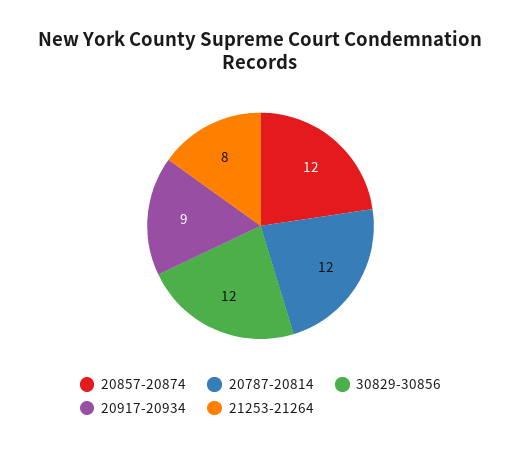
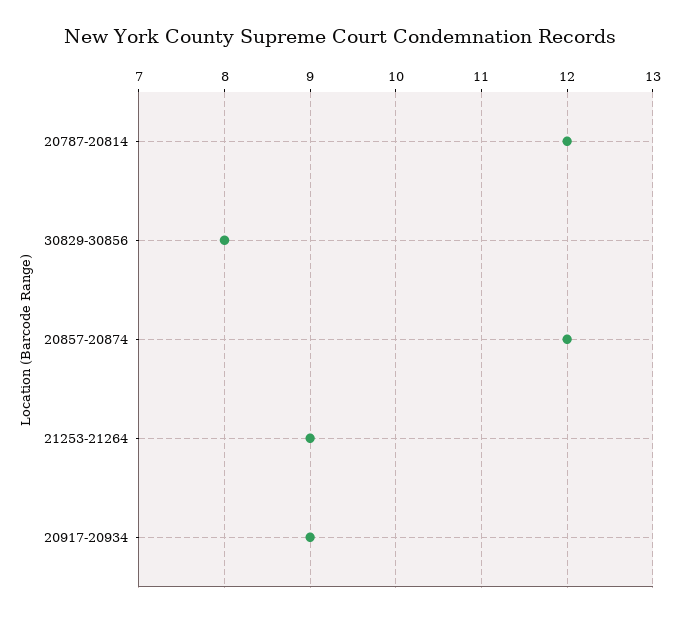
  {
    "20857-20874": 12,
    "20787-20814": 12,
-   "30829-30856": 12,
+   "30829-30856": 8,
    "20917-20934": 9,
-   "21253-21264": 8
+   "21253-21264": 9
  }

